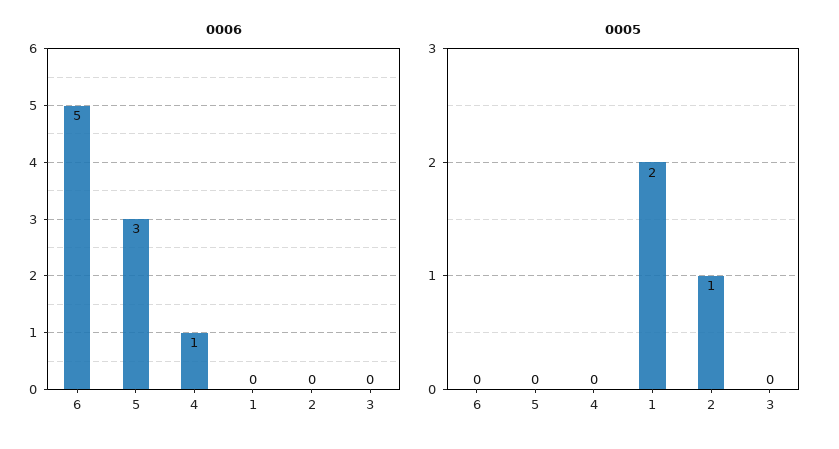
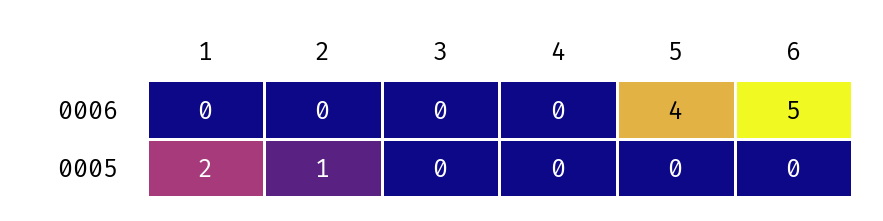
  {
    "0006": {
      "6": 5,
-     "5": 3,
+     "5": 4,
-     "4": 1,
+     "4": 0,
      "1": 0,
      "2": 0,
      "3": 0
    },
    "0005": {
      "6": 0,
      "5": 0,
      "4": 0,
      "1": 2,
      "2": 1,
      "3": 0
    }
  }

